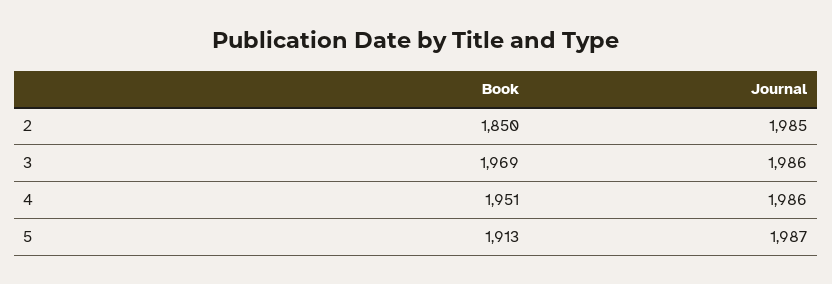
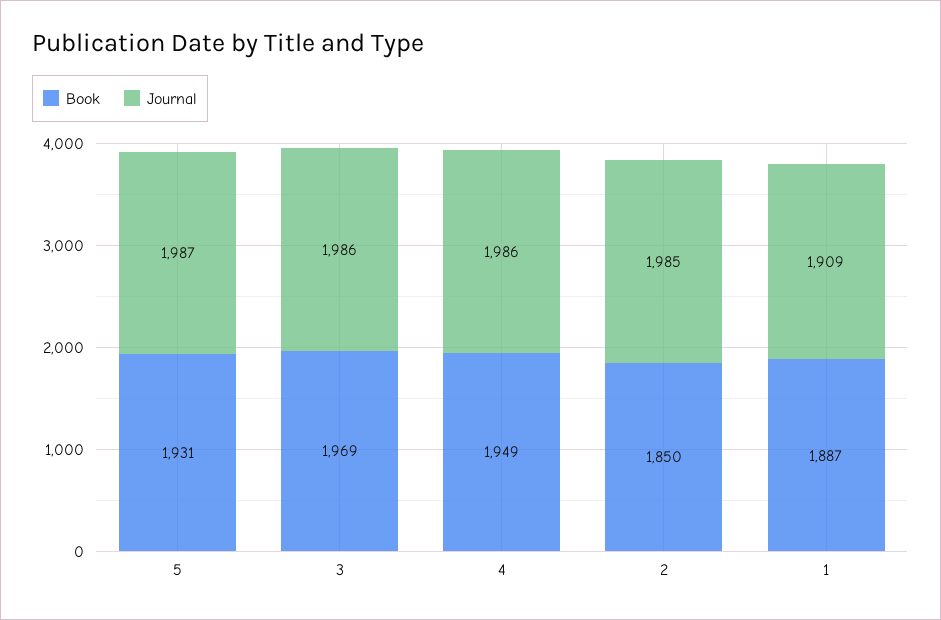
  {
    "Book": {
      "2": 1850,
      "3": 1969,
-     "4": 1951,
+     "4": 1949,
-     "5": 1913
+     "5": 1931,
+     "1": 1887
    },
    "Journal": {
      "2": 1985,
      "3": 1986,
      "4": 1986,
-     "5": 1987
+     "5": 1987,
+     "1": 1909
    }
  }

